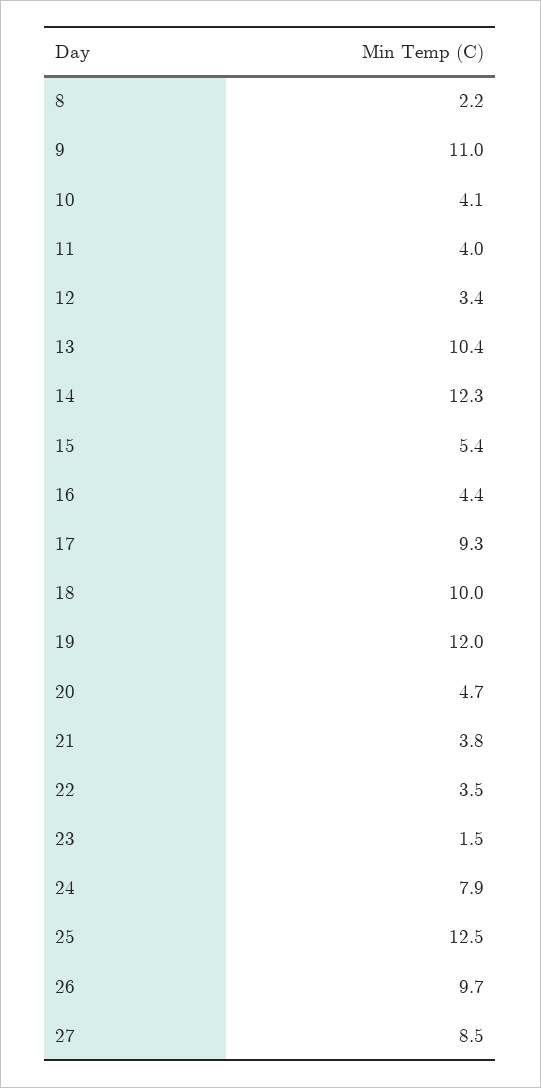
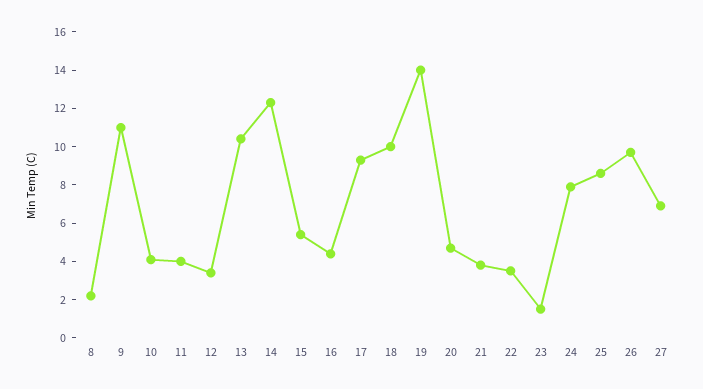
  {
    "8": 2.2,
    "9": 11,
    "10": 4.1,
    "11": 4,
    "12": 3.4,
    "13": 10.4,
    "14": 12.3,
    "15": 5.4,
    "16": 4.4,
    "17": 9.3,
    "18": 10,
-   "19": 12,
+   "19": 14,
    "20": 4.7,
    "21": 3.8,
    "22": 3.5,
    "23": 1.5,
    "24": 7.9,
-   "25": 12.5,
+   "25": 8.5,
    "26": 9.7,
-   "27": 8.5
+   "27": 7
  }

